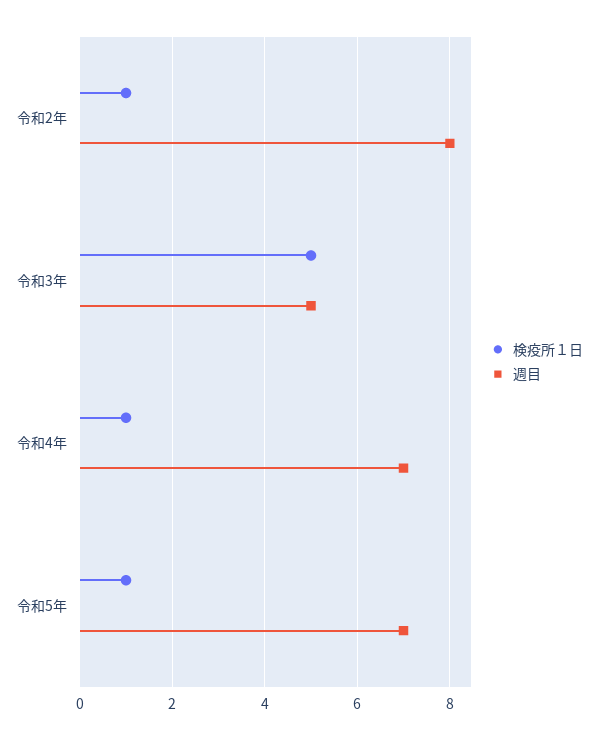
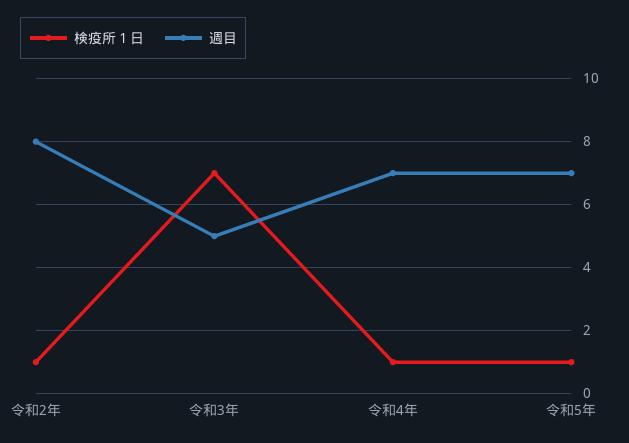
  {
    "検疫所１日": {
      "令和2年": 1,
-     "令和3年": 5,
+     "令和3年": 7,
      "令和4年": 1,
      "令和5年": 1
    },
    "週目": {
      "令和2年": 8,
      "令和3年": 5,
      "令和4年": 7,
      "令和5年": 7
    }
  }

